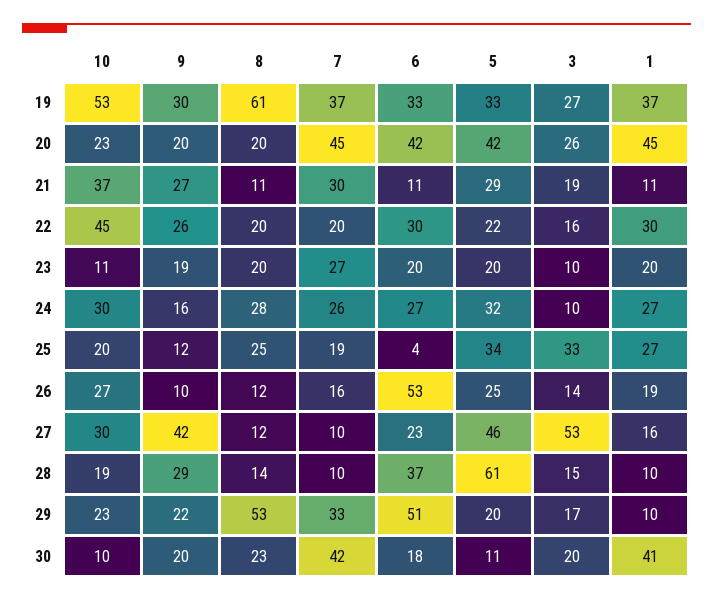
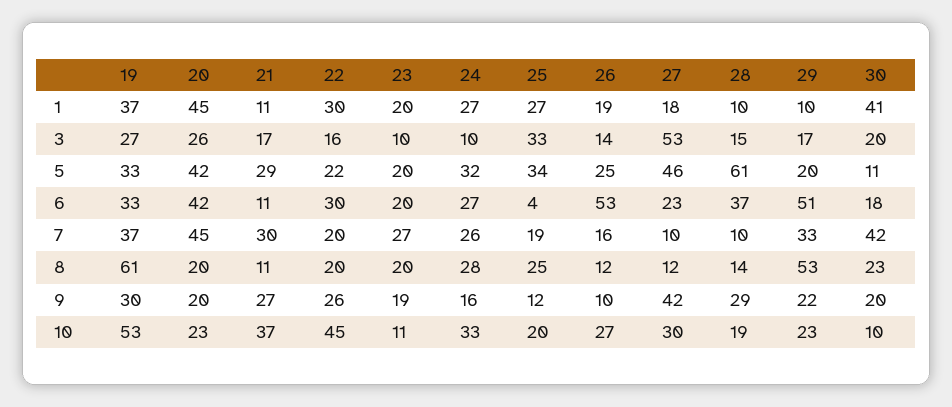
  {
    "10": {
      "19": 53,
      "20": 23,
      "21": 37,
      "22": 45,
      "23": 11,
-     "24": 30,
+     "24": 33,
      "25": 20,
      "26": 27,
      "27": 30,
      "28": 19,
      "29": 23,
      "30": 10
    },
    "9": {
      "19": 30,
      "20": 20,
      "21": 27,
      "22": 26,
      "23": 19,
      "24": 16,
      "25": 12,
      "26": 10,
      "27": 42,
      "28": 29,
      "29": 22,
      "30": 20
    },
    "8": {
      "19": 61,
      "20": 20,
      "21": 11,
      "22": 20,
      "23": 20,
      "24": 28,
      "25": 25,
      "26": 12,
      "27": 12,
      "28": 14,
      "29": 53,
      "30": 23
    },
    "7": {
      "19": 37,
      "20": 45,
      "21": 30,
      "22": 20,
      "23": 27,
      "24": 26,
      "25": 19,
      "26": 16,
      "27": 10,
      "28": 10,
      "29": 33,
      "30": 42
    },
    "6": {
      "19": 33,
      "20": 42,
      "21": 11,
      "22": 30,
      "23": 20,
      "24": 27,
      "25": 4,
      "26": 53,
      "27": 23,
      "28": 37,
      "29": 51,
      "30": 18
    },
    "5": {
      "19": 33,
      "20": 42,
      "21": 29,
      "22": 22,
      "23": 20,
      "24": 32,
      "25": 34,
      "26": 25,
      "27": 46,
      "28": 61,
      "29": 20,
      "30": 11
    },
    "3": {
      "19": 27,
      "20": 26,
-     "21": 19,
+     "21": 17,
      "22": 16,
      "23": 10,
      "24": 10,
      "25": 33,
      "26": 14,
      "27": 53,
      "28": 15,
      "29": 17,
      "30": 20
    },
    "1": {
      "19": 37,
      "20": 45,
      "21": 11,
      "22": 30,
      "23": 20,
      "24": 27,
      "25": 27,
      "26": 19,
-     "27": 16,
+     "27": 18,
      "28": 10,
      "29": 10,
      "30": 41
    }
  }

